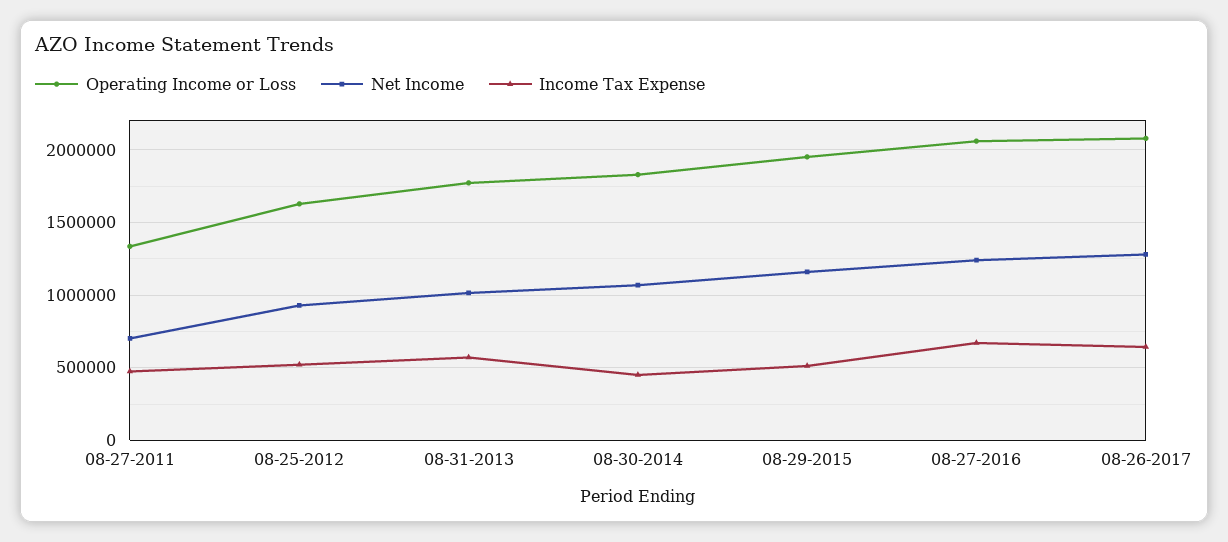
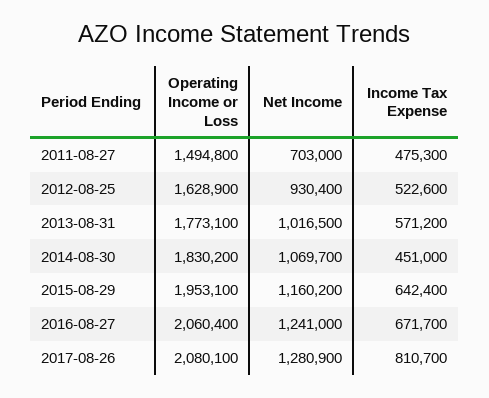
  {
    "Operating Income or Loss": {
-     "08-27-2011": 1350000,
+     "08-27-2011": 1494800,
      "08-25-2012": 1628900,
      "08-31-2013": 1773100,
      "08-30-2014": 1830200,
      "08-29-2015": 1953100,
      "08-27-2016": 2060400,
      "08-26-2017": 2080100
    },
    "Net Income": {
      "08-27-2011": 703000,
      "08-25-2012": 930400,
      "08-31-2013": 1016500,
      "08-30-2014": 1069700,
      "08-29-2015": 1160200,
      "08-27-2016": 1241000,
      "08-26-2017": 1280900
    },
    "Income Tax Expense": {
      "08-27-2011": 475300,
      "08-25-2012": 522600,
      "08-31-2013": 571200,
      "08-30-2014": 451000,
-     "08-29-2015": 500000,
+     "08-29-2015": 642400,
      "08-27-2016": 671700,
-     "08-26-2017": 650000
+     "08-26-2017": 810700
    }
  }

